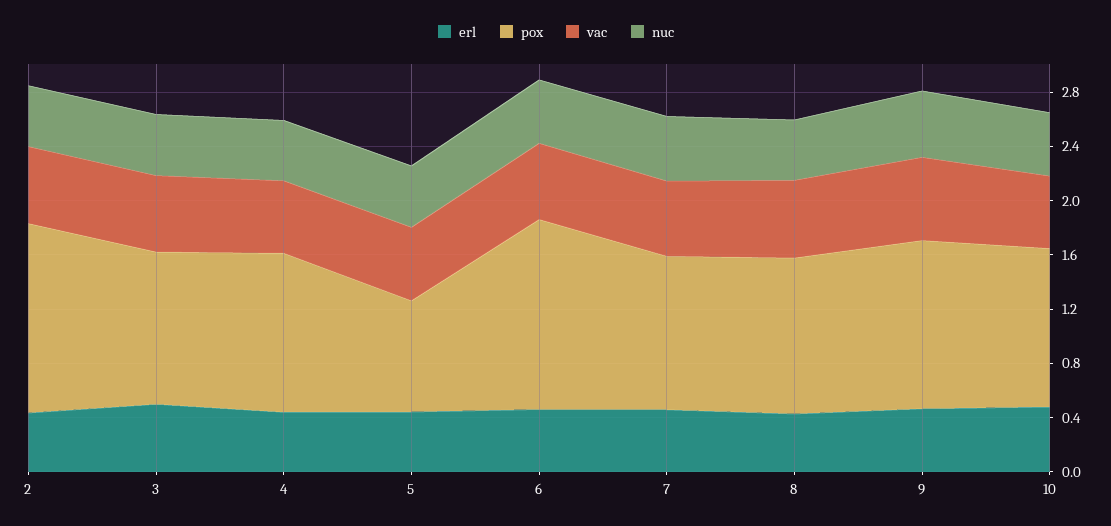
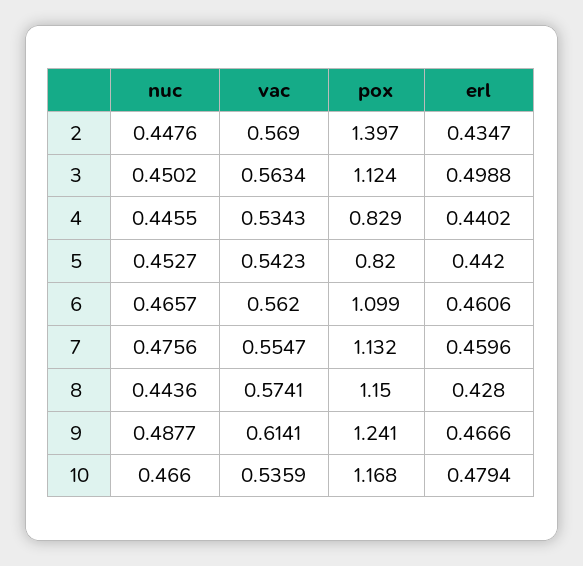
  {
    "erl": {
      "2": 0.4347,
      "3": 0.4988,
      "4": 0.4402,
      "5": 0.442,
      "6": 0.4606,
      "7": 0.4596,
      "8": 0.428,
      "9": 0.4666,
      "10": 0.4794
    },
    "pox": {
      "2": 1.397,
      "3": 1.124,
-     "4": 1.2,
+     "4": 0.829,
      "5": 0.82,
-     "6": 1.4,
+     "6": 1.099,
      "7": 1.132,
      "8": 1.15,
      "9": 1.241,
      "10": 1.168
    },
    "vac": {
      "2": 0.569,
      "3": 0.5634,
      "4": 0.5343,
      "5": 0.5423,
      "6": 0.562,
      "7": 0.5547,
      "8": 0.5741,
      "9": 0.6141,
      "10": 0.5359
    },
    "nuc": {
      "2": 0.4476,
      "3": 0.4502,
      "4": 0.4455,
      "5": 0.4527,
      "6": 0.4657,
      "7": 0.4756,
      "8": 0.4436,
      "9": 0.4877,
      "10": 0.466
    }
  }

